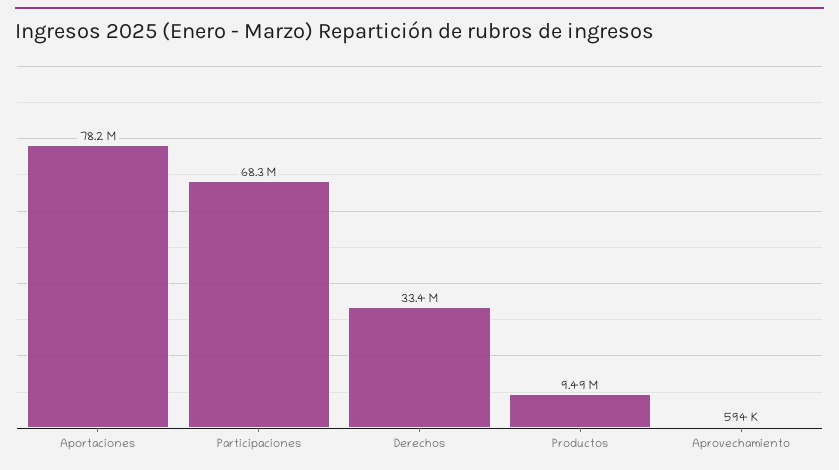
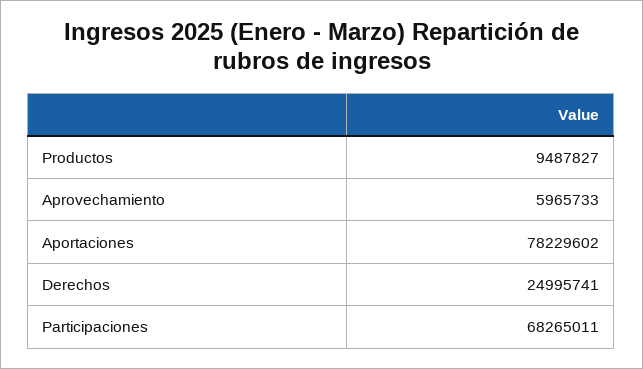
  {
    "Aportaciones": 78229602,
    "Participaciones": 68265011,
-   "Derechos": 33400000,
+   "Derechos": 24995741,
    "Productos": 9487827,
-   "Aprovechamiento": 594000
+   "Aprovechamiento": 5965733
  }

